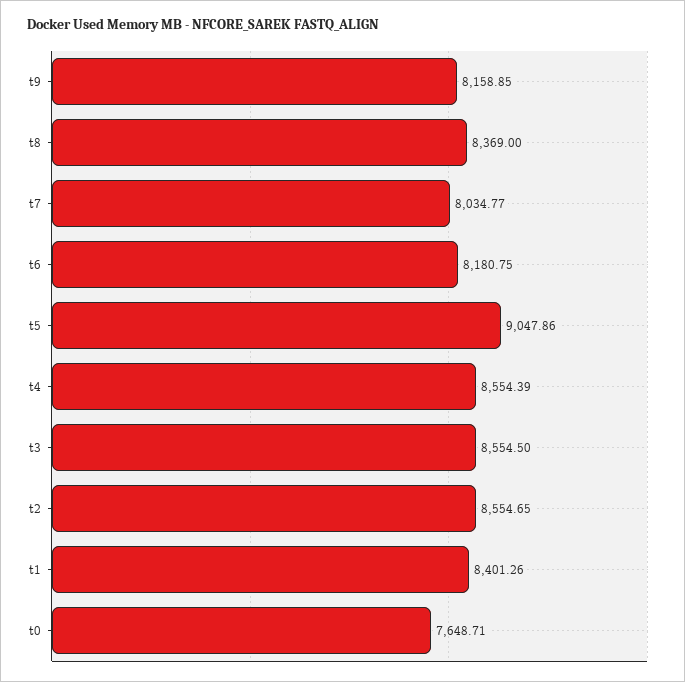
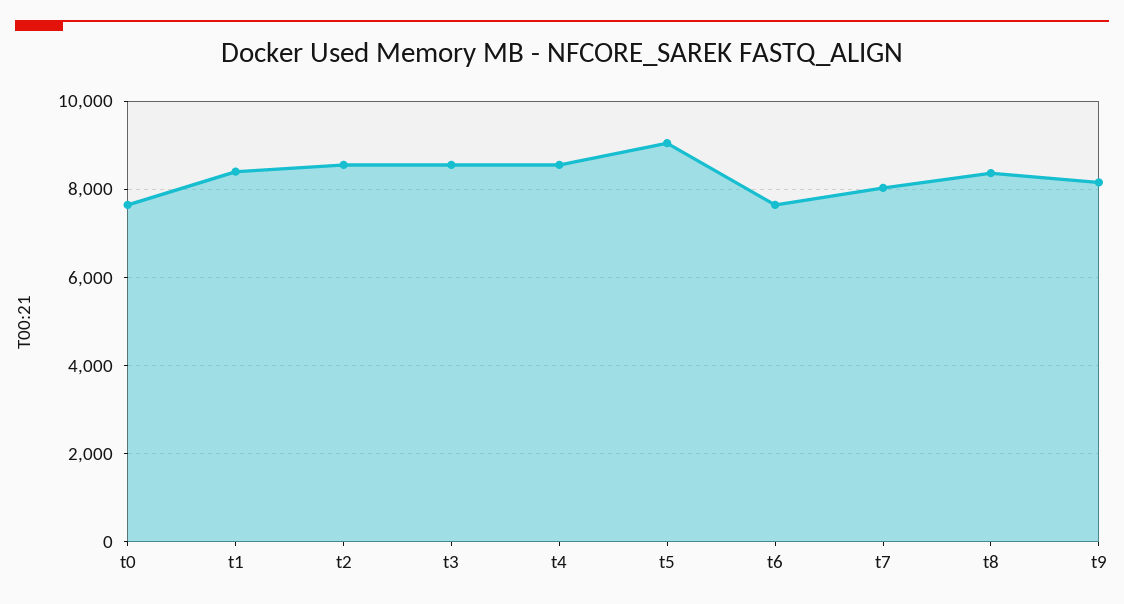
  {
    "t9": 8158.85,
    "t8": 8369,
    "t7": 8034.77,
-   "t6": 8180.75,
+   "t6": 7600,
    "t5": 9047.86,
    "t4": 8554.39,
    "t3": 8554.5,
    "t2": 8554.65,
    "t1": 8401.26,
    "t0": 7648.71
  }

